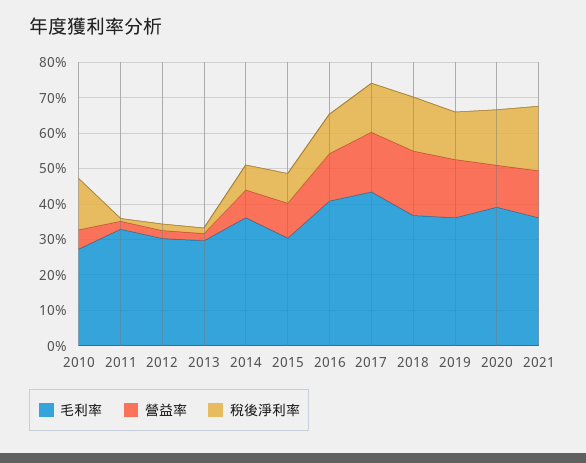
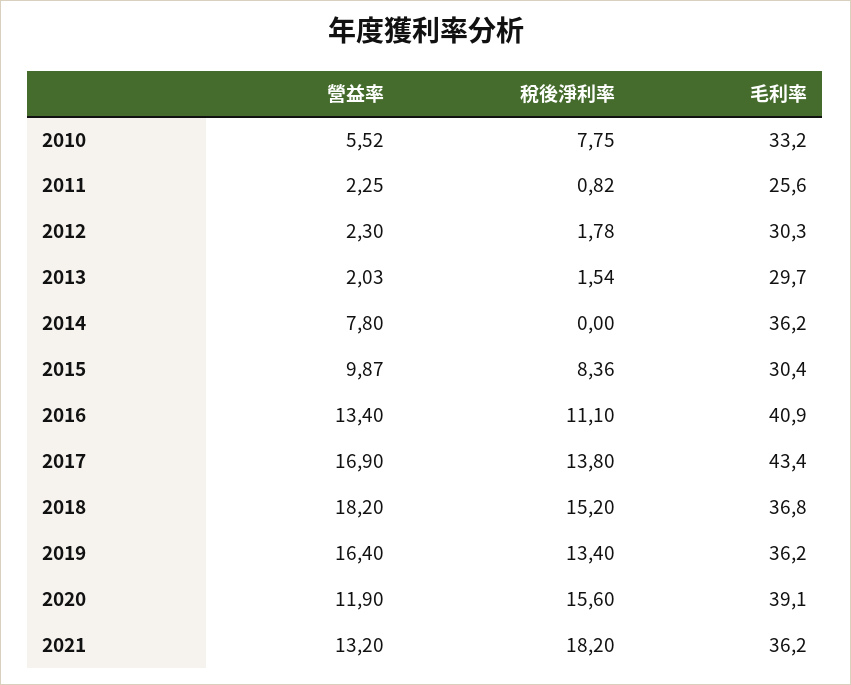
  {
    "毛利率": {
-     "2010": 27.5,
+     "2010": 33.2,
-     "2011": 32.5,
+     "2011": 25.6,
      "2012": 30.3,
      "2013": 29.7,
      "2014": 36.2,
      "2015": 30.4,
      "2016": 40.9,
      "2017": 43.4,
      "2018": 36.8,
      "2019": 36.2,
      "2020": 39.1,
      "2021": 36.2
    },
    "營益率": {
      "2010": 5.52,
      "2011": 2.25,
      "2012": 2.3,
      "2013": 2.03,
      "2014": 7.8,
      "2015": 9.87,
      "2016": 13.4,
      "2017": 16.9,
      "2018": 18.2,
      "2019": 16.4,
      "2020": 11.9,
      "2021": 13.2
    },
    "稅後淨利率": {
-     "2010": 15,
+     "2010": 7.75,
      "2011": 0.82,
      "2012": 1.78,
      "2013": 1.54,
-     "2014": 7.5,
+     "2014": 0,
      "2015": 8.36,
      "2016": 11.1,
      "2017": 13.8,
      "2018": 15.2,
      "2019": 13.4,
      "2020": 15.6,
      "2021": 18.2
    }
  }

